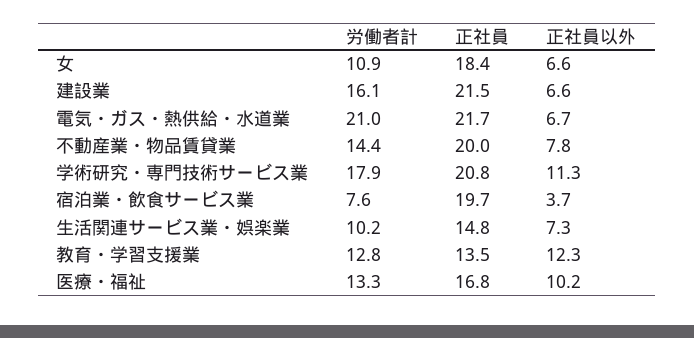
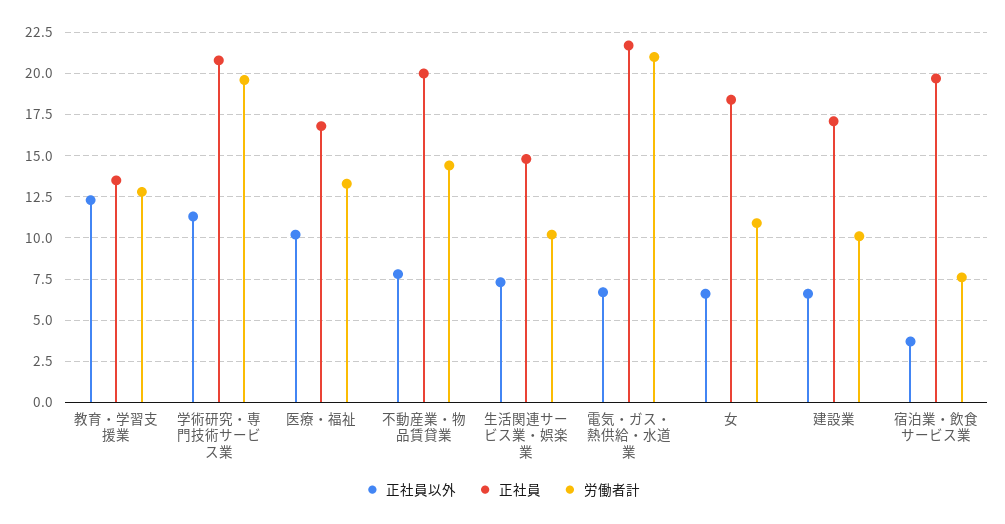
  {
    "労働者計": {
      "女": 10.9,
-     "建設業": 16.1,
+     "建設業": 10,
      "電気・ガス・熱供給・水道業": 21,
      "不動産業・物品賃貸業": 14.4,
-     "学術研究・専門技術サービス業": 17.9,
+     "学術研究・専門技術サービス業": 19.5,
      "宿泊業・飲食サービス業": 7.6,
      "生活関連サービス業・娯楽業": 10.2,
      "教育・学習支援業": 12.8,
      "医療・福祉": 13.3
    },
    "正社員": {
      "女": 18.4,
-     "建設業": 21.5,
+     "建設業": 17,
      "電気・ガス・熱供給・水道業": 21.7,
      "不動産業・物品賃貸業": 20,
      "学術研究・専門技術サービス業": 20.8,
      "宿泊業・飲食サービス業": 19.7,
      "生活関連サービス業・娯楽業": 14.8,
      "教育・学習支援業": 13.5,
      "医療・福祉": 16.8
    },
    "正社員以外": {
      "女": 6.6,
      "建設業": 6.6,
      "電気・ガス・熱供給・水道業": 6.7,
      "不動産業・物品賃貸業": 7.8,
      "学術研究・専門技術サービス業": 11.3,
      "宿泊業・飲食サービス業": 3.7,
      "生活関連サービス業・娯楽業": 7.3,
      "教育・学習支援業": 12.3,
      "医療・福祉": 10.2
    }
  }

